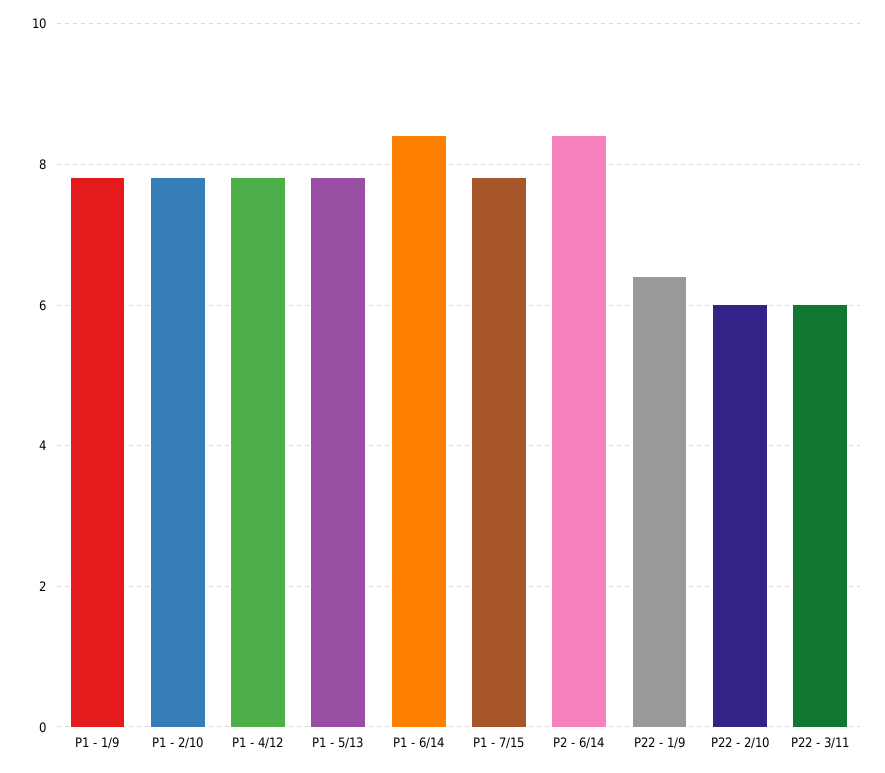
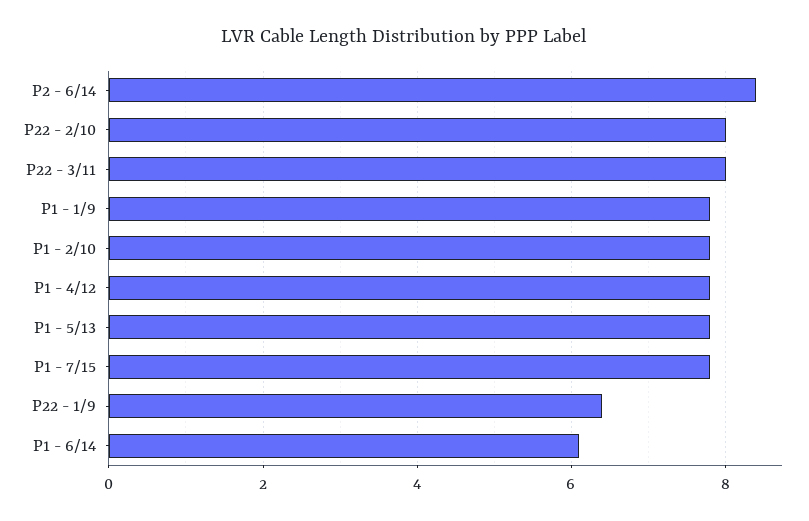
  {
    "P1 - 1/9": 8,
    "P1 - 2/10": 8,
    "P1 - 4/12": 8,
    "P1 - 5/13": 8,
-   "P1 - 6/14": 8.5,
+   "P1 - 6/14": 6,
    "P1 - 7/15": 8,
    "P2 - 6/14": 8.5,
    "P22 - 1/9": 6.5,
-   "P22 - 2/10": 6,
+   "P22 - 2/10": 8,
-   "P22 - 3/11": 6
+   "P22 - 3/11": 8
  }

